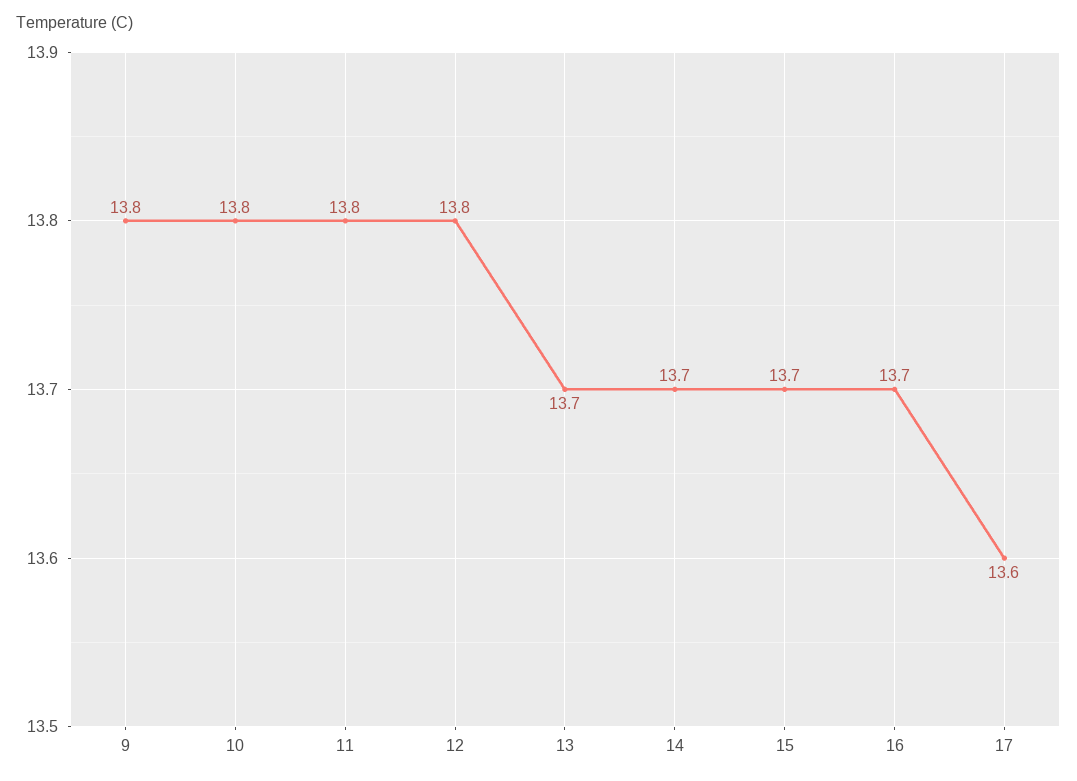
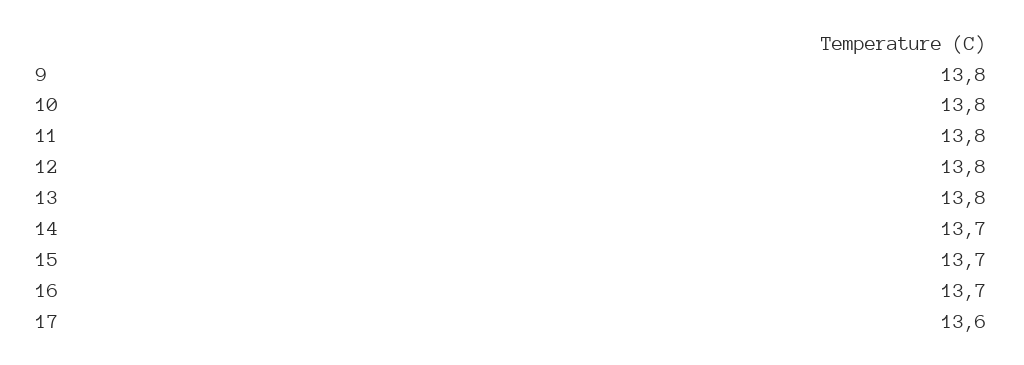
  {
    "9": 13.8,
    "10": 13.8,
    "11": 13.8,
    "12": 13.8,
-   "13": 13.7,
+   "13": 13.8,
    "14": 13.7,
    "15": 13.7,
    "16": 13.7,
    "17": 13.6
  }

